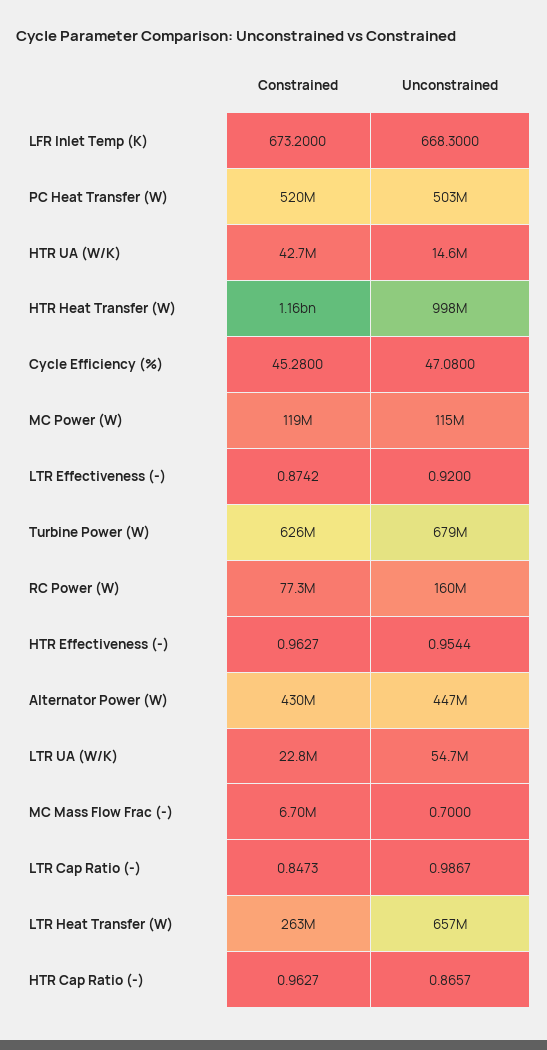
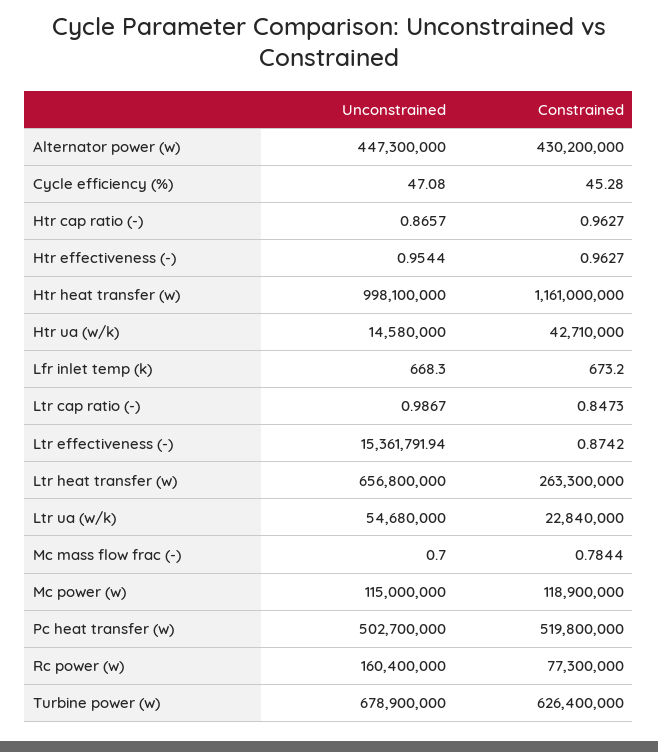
  {
    "Constrained": {
      "LFR Inlet Temp (K)": 673.2,
      "PC Heat Transfer (W)": 519800000,
      "HTR UA (W/K)": 42710000,
      "HTR Heat Transfer (W)": 1161000000,
      "Cycle Efficiency (%)": 45.28,
      "MC Power (W)": 118900000,
      "LTR Effectiveness (-)": 0.8742,
      "Turbine Power (W)": 626400000,
      "RC Power (W)": 77300000,
      "HTR Effectiveness (-)": 0.9627,
      "Alternator Power (W)": 430200000,
      "LTR UA (W/K)": 22840000,
-     "MC Mass Flow Frac (-)": 6700000,
+     "MC Mass Flow Frac (-)": 0.7844,
      "LTR Cap Ratio (-)": 0.8473,
      "LTR Heat Transfer (W)": 263300000,
      "HTR Cap Ratio (-)": 0.9627
    },
    "Unconstrained": {
      "LFR Inlet Temp (K)": 668.3,
      "PC Heat Transfer (W)": 502700000,
      "HTR UA (W/K)": 14580000,
      "HTR Heat Transfer (W)": 998100000,
      "Cycle Efficiency (%)": 47.08,
      "MC Power (W)": 115000000,
-     "LTR Effectiveness (-)": 0.92,
+     "LTR Effectiveness (-)": 15361791.94,
      "Turbine Power (W)": 678900000,
      "RC Power (W)": 160400000,
      "HTR Effectiveness (-)": 0.9544,
      "Alternator Power (W)": 447300000,
      "LTR UA (W/K)": 54680000,
      "MC Mass Flow Frac (-)": 0.7,
      "LTR Cap Ratio (-)": 0.9867,
      "LTR Heat Transfer (W)": 656800000,
      "HTR Cap Ratio (-)": 0.8657
    }
  }

